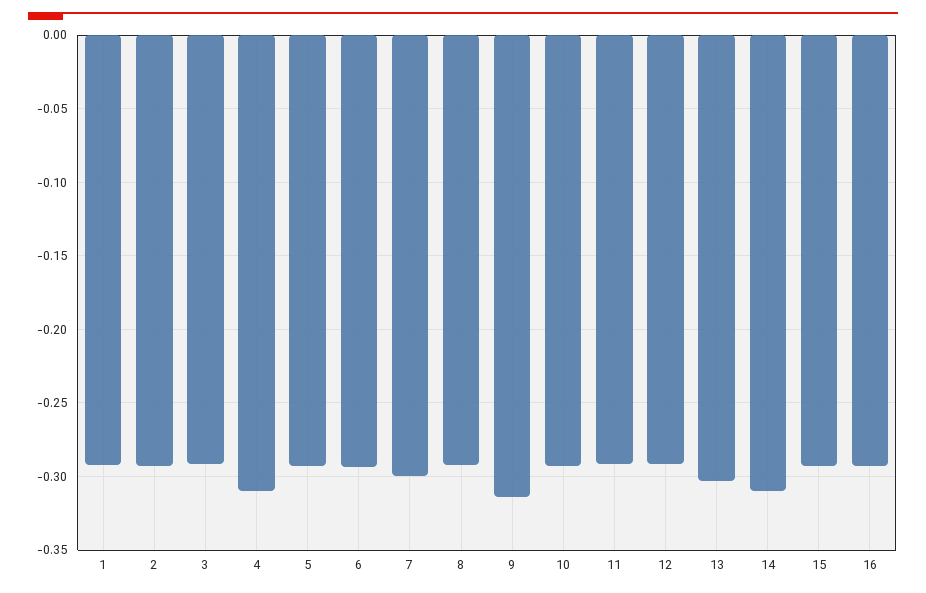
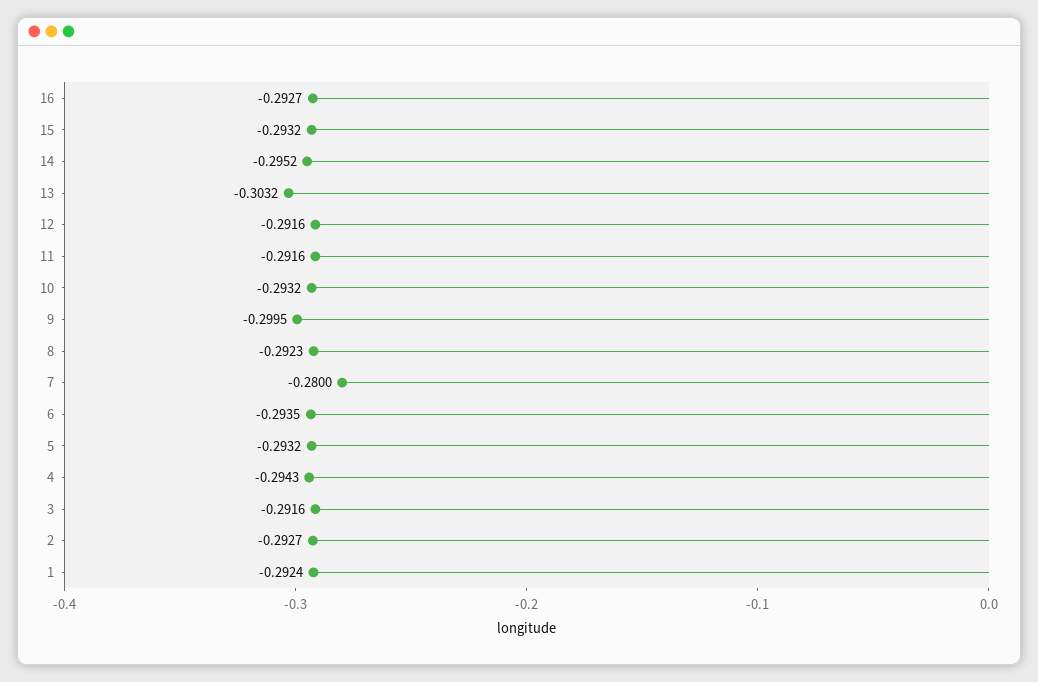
  {
    "1": -0.2924,
    "2": -0.2927,
    "3": -0.2916,
-   "4": -0.31,
+   "4": -0.2943,
    "5": -0.2932,
    "6": -0.2935,
-   "7": -0.3,
+   "7": -0.28,
    "8": -0.2923,
-   "9": -0.315,
+   "9": -0.2995,
    "10": -0.2932,
    "11": -0.2916,
    "12": -0.2916,
    "13": -0.3032,
-   "14": -0.31,
+   "14": -0.2952,
    "15": -0.2932,
    "16": -0.2927
  }

